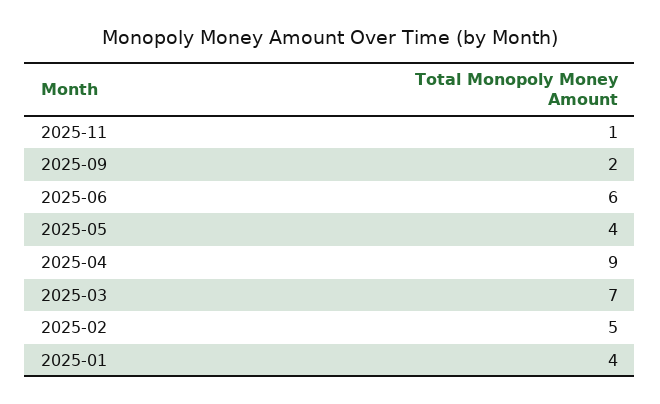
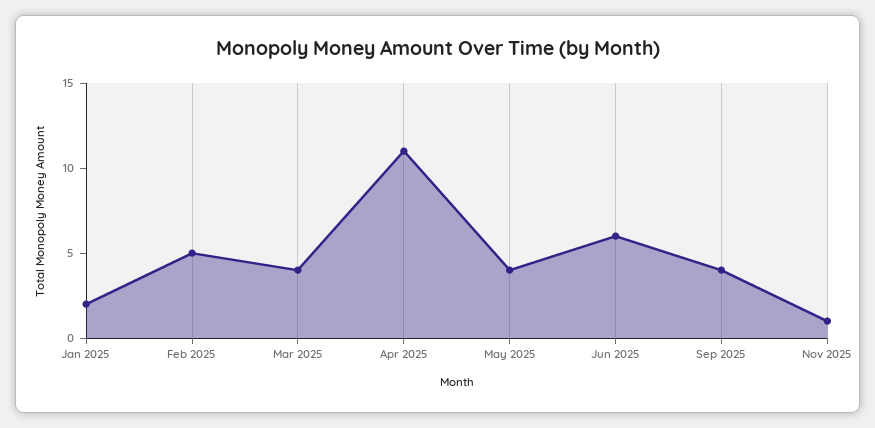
  {
    "2025-11": 1,
-   "2025-09": 2,
+   "2025-09": 4,
    "2025-06": 6,
    "2025-05": 4,
-   "2025-04": 9,
+   "2025-04": 11,
-   "2025-03": 7,
+   "2025-03": 4,
    "2025-02": 5,
-   "2025-01": 4
+   "2025-01": 2
  }

